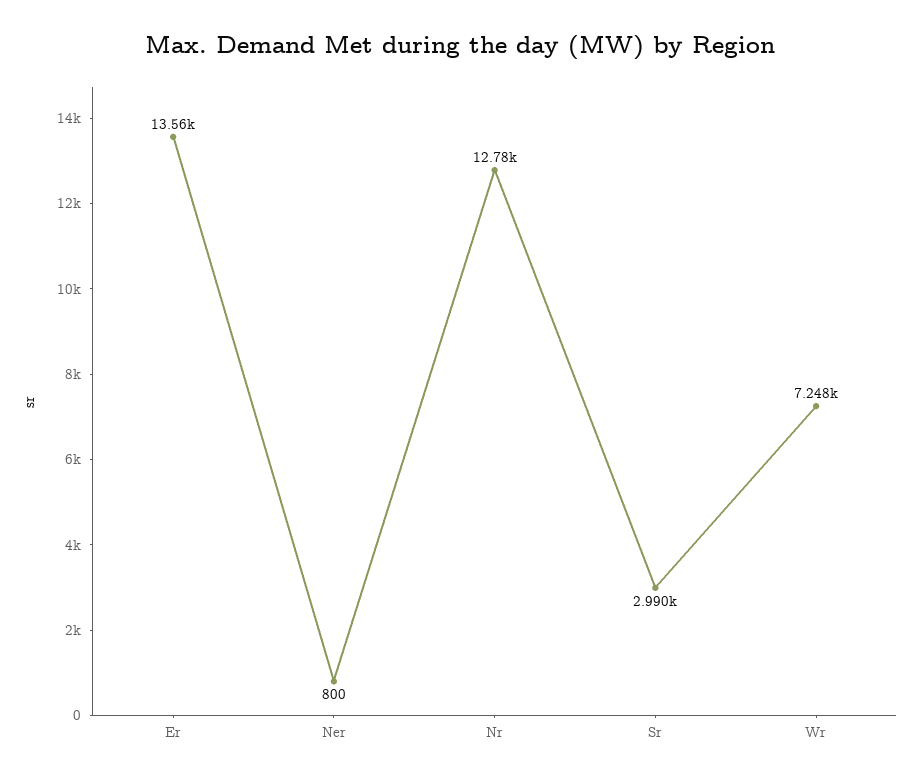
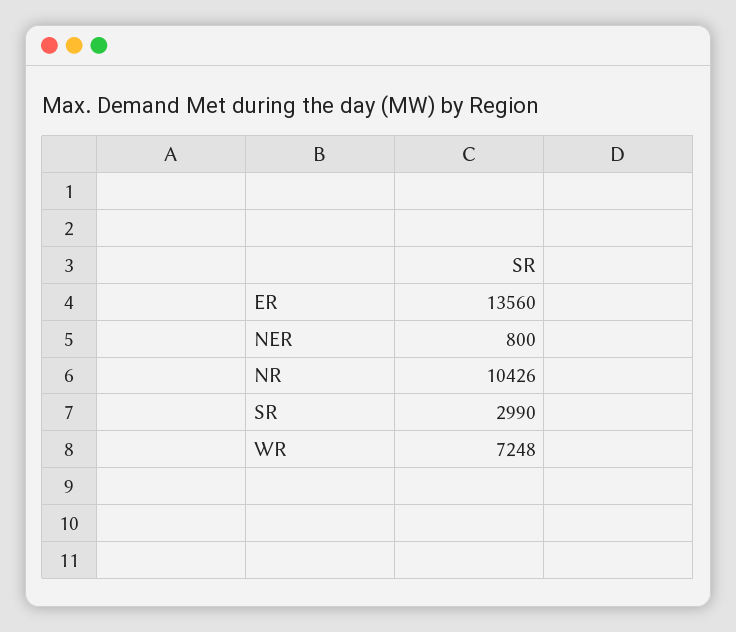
  {
    "Er": 13560,
    "Ner": 800,
-   "Nr": 12780,
+   "Nr": 10426,
    "Sr": 2990,
    "Wr": 7248
  }

